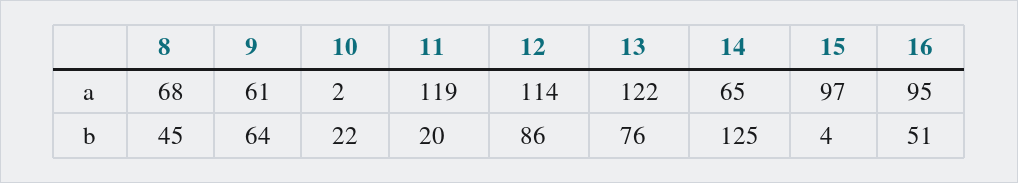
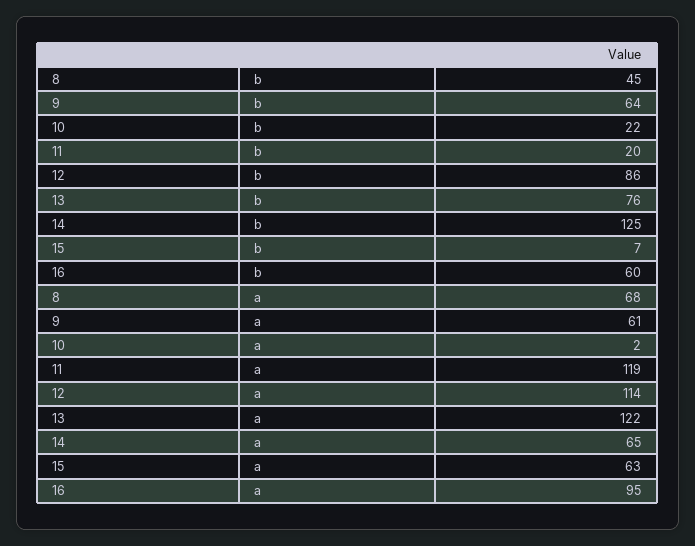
  {
    "8": {
      "a": 68,
      "b": 45
    },
    "9": {
      "a": 61,
      "b": 64
    },
    "10": {
      "a": 2,
      "b": 22
    },
    "11": {
      "a": 119,
      "b": 20
    },
    "12": {
      "a": 114,
      "b": 86
    },
    "13": {
      "a": 122,
      "b": 76
    },
    "14": {
      "a": 65,
      "b": 125
    },
    "15": {
-     "a": 97,
+     "a": 63,
-     "b": 4
+     "b": 7
    },
    "16": {
      "a": 95,
-     "b": 51
+     "b": 60
    }
  }

